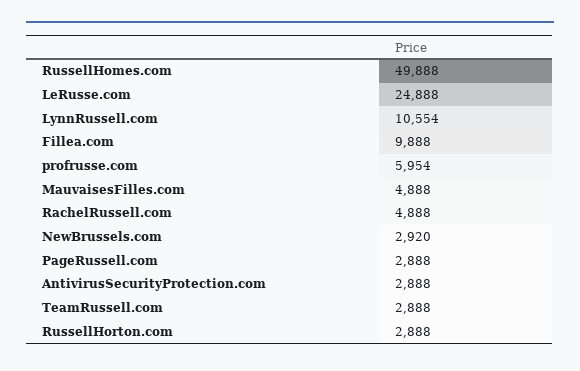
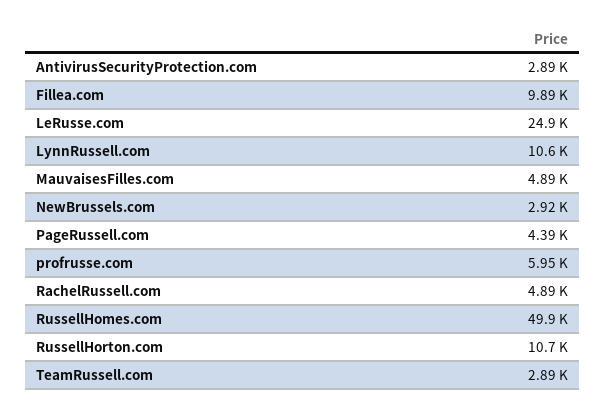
  {
    "RussellHomes.com": 49888,
    "LeRusse.com": 24888,
    "LynnRussell.com": 10554,
    "Fillea.com": 9888,
    "profrusse.com": 5954,
    "MauvaisesFilles.com": 4888,
    "RachelRussell.com": 4888,
    "NewBrussels.com": 2920,
-   "PageRussell.com": 2888,
+   "PageRussell.com": 4390,
    "AntivirusSecurityProtection.com": 2888,
    "TeamRussell.com": 2888,
-   "RussellHorton.com": 2888
+   "RussellHorton.com": 10700
  }

